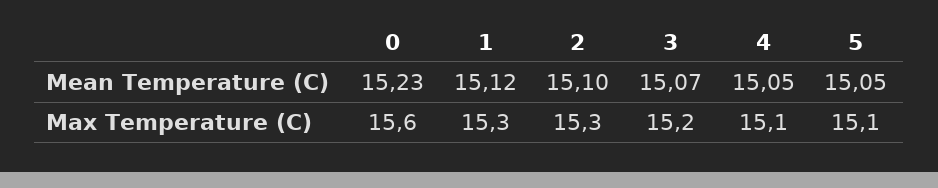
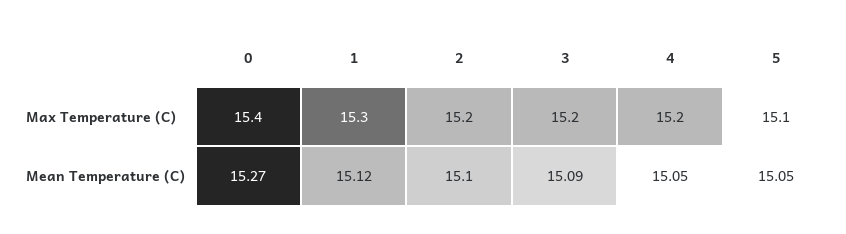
  {
    "0": {
-     "Mean Temperature (C)": 15.23,
+     "Mean Temperature (C)": 15.27,
-     "Max Temperature (C)": 15.6
+     "Max Temperature (C)": 15.4
    },
    "1": {
      "Mean Temperature (C)": 15.12,
      "Max Temperature (C)": 15.3
    },
    "2": {
      "Mean Temperature (C)": 15.1,
-     "Max Temperature (C)": 15.3
+     "Max Temperature (C)": 15.2
    },
    "3": {
-     "Mean Temperature (C)": 15.07,
+     "Mean Temperature (C)": 15.09,
      "Max Temperature (C)": 15.2
    },
    "4": {
      "Mean Temperature (C)": 15.05,
-     "Max Temperature (C)": 15.1
+     "Max Temperature (C)": 15.2
    },
    "5": {
      "Mean Temperature (C)": 15.05,
      "Max Temperature (C)": 15.1
    }
  }

